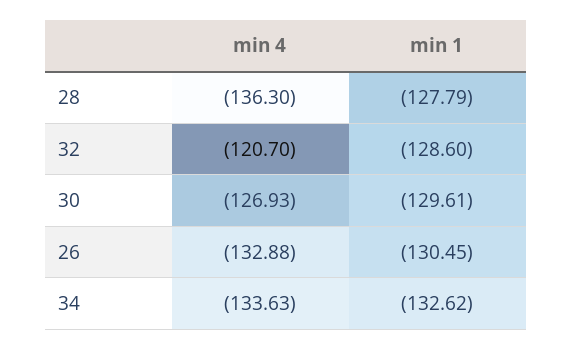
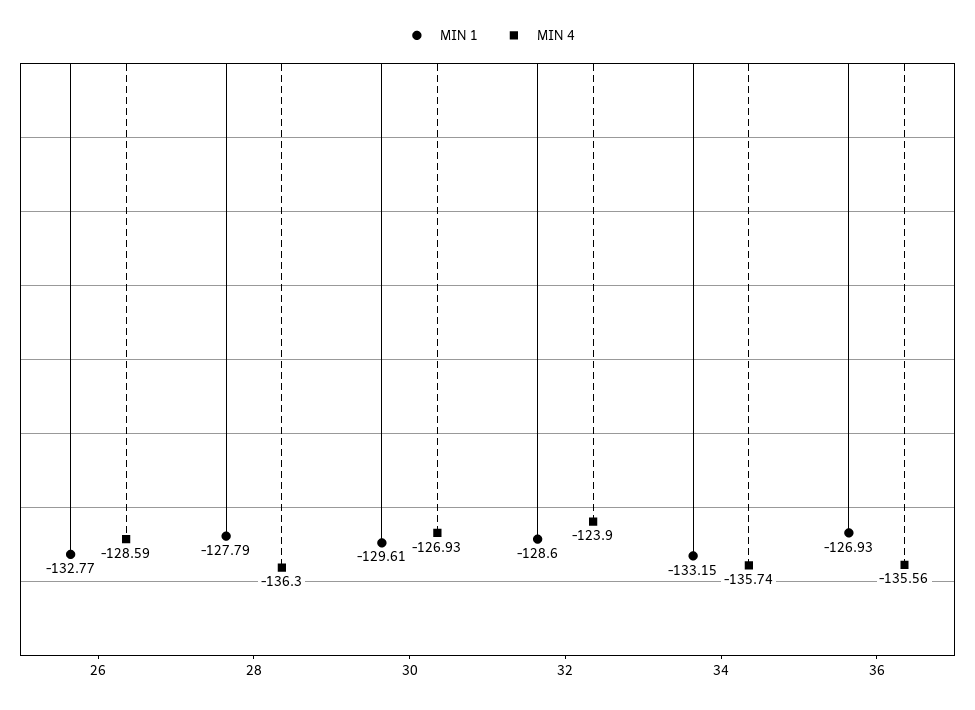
  {
    "min 4": {
      "28": -136.3,
-     "32": -120.7,
+     "32": -123.9,
      "30": -126.93,
-     "26": -132.88,
+     "26": -128.59,
-     "34": -133.63
+     "34": -135.74,
+     "36": -135.56
    },
    "min 1": {
      "28": -127.79,
      "32": -128.6,
      "30": -129.61,
-     "26": -130.45,
+     "26": -132.77,
-     "34": -132.62
+     "34": -133.15,
+     "36": -126.93
    }
  }

